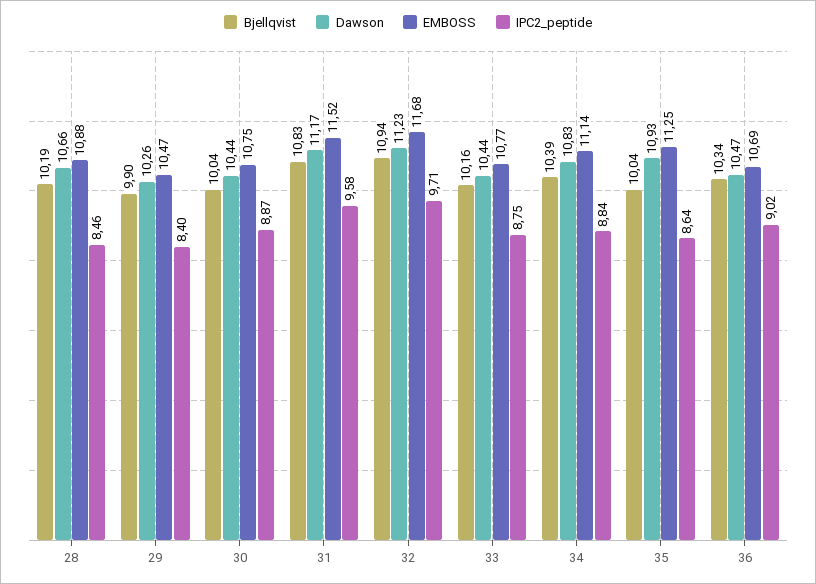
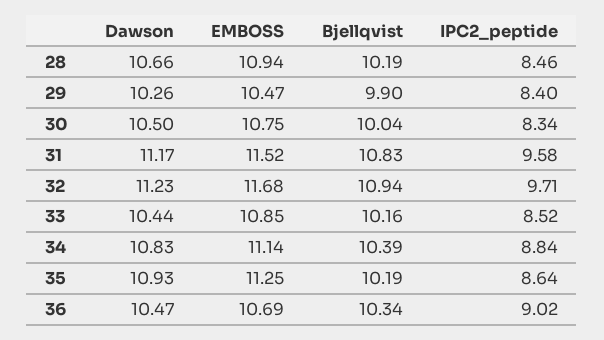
  {
    "Bjellqvist": {
      "28": 10.19,
      "29": 9.9,
      "30": 10.04,
      "31": 10.83,
      "32": 10.94,
      "33": 10.16,
      "34": 10.39,
-     "35": 10.04,
+     "35": 10.19,
      "36": 10.34
    },
    "Dawson": {
      "28": 10.66,
      "29": 10.26,
-     "30": 10.44,
+     "30": 10.5,
      "31": 11.17,
      "32": 11.23,
      "33": 10.44,
      "34": 10.83,
      "35": 10.93,
      "36": 10.47
    },
    "EMBOSS": {
-     "28": 10.88,
+     "28": 10.94,
      "29": 10.47,
      "30": 10.75,
      "31": 11.52,
      "32": 11.68,
-     "33": 10.77,
+     "33": 10.85,
      "34": 11.14,
      "35": 11.25,
      "36": 10.69
    },
    "IPC2_peptide": {
      "28": 8.46,
      "29": 8.4,
-     "30": 8.87,
+     "30": 8.34,
      "31": 9.58,
      "32": 9.71,
-     "33": 8.75,
+     "33": 8.52,
      "34": 8.84,
      "35": 8.64,
      "36": 9.02
    }
  }

